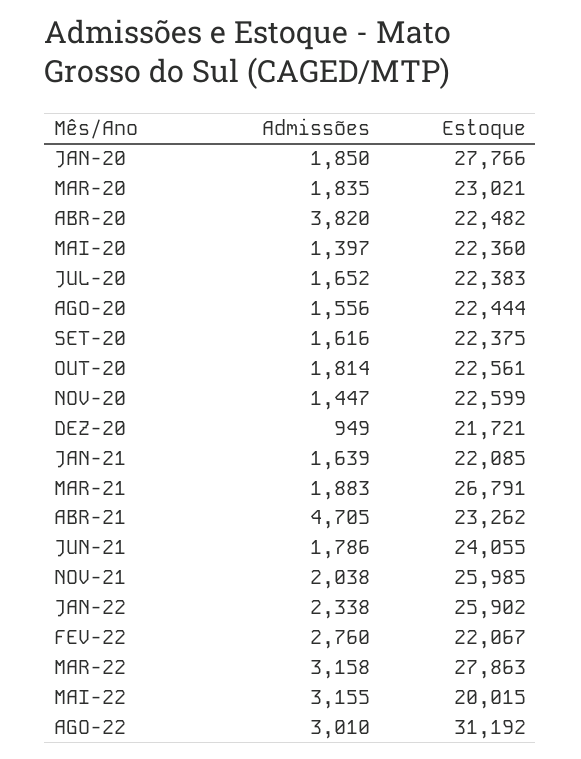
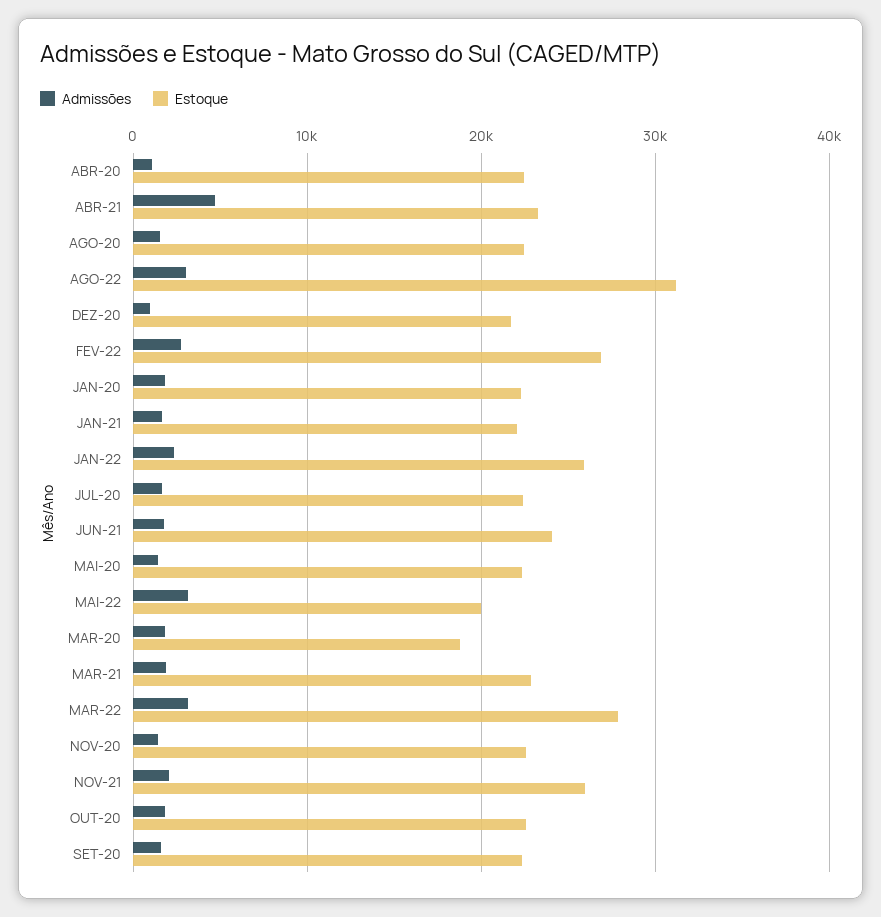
  {
    "Admissões": {
      "JAN-20": 1850,
      "MAR-20": 1835,
-     "ABR-20": 3820,
+     "ABR-20": 1000,
      "MAI-20": 1397,
      "JUL-20": 1652,
      "AGO-20": 1556,
      "SET-20": 1616,
      "OUT-20": 1814,
      "NOV-20": 1447,
      "DEZ-20": 949,
      "JAN-21": 1639,
      "MAR-21": 1883,
      "ABR-21": 4705,
      "JUN-21": 1786,
      "NOV-21": 2038,
      "JAN-22": 2338,
      "FEV-22": 2760,
      "MAR-22": 3158,
      "MAI-22": 3155,
      "AGO-22": 3010
    },
    "Estoque": {
-     "JAN-20": 27766,
+     "JAN-20": 22000,
-     "MAR-20": 23021,
+     "MAR-20": 19000,
      "ABR-20": 22482,
      "MAI-20": 22360,
      "JUL-20": 22383,
      "AGO-20": 22444,
      "SET-20": 22375,
      "OUT-20": 22561,
      "NOV-20": 22599,
      "DEZ-20": 21721,
      "JAN-21": 22085,
-     "MAR-21": 26791,
+     "MAR-21": 23000,
      "ABR-21": 23262,
      "JUN-21": 24055,
      "NOV-21": 25985,
      "JAN-22": 25902,
-     "FEV-22": 22067,
+     "FEV-22": 27000,
      "MAR-22": 27863,
      "MAI-22": 20015,
      "AGO-22": 31192
    }
  }

